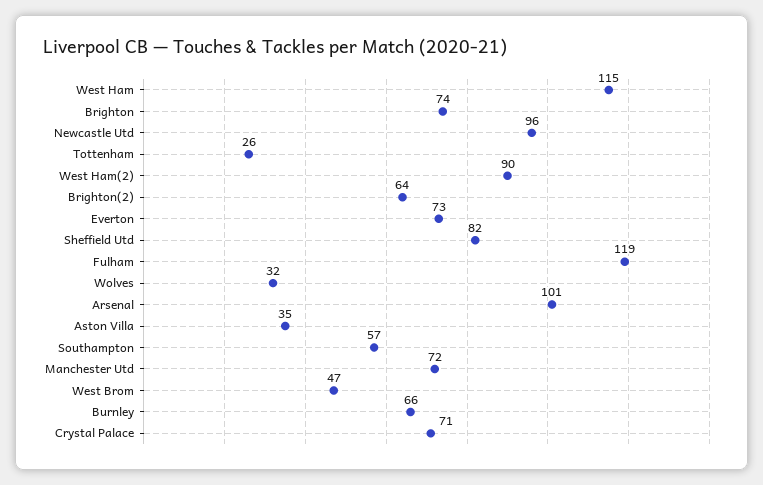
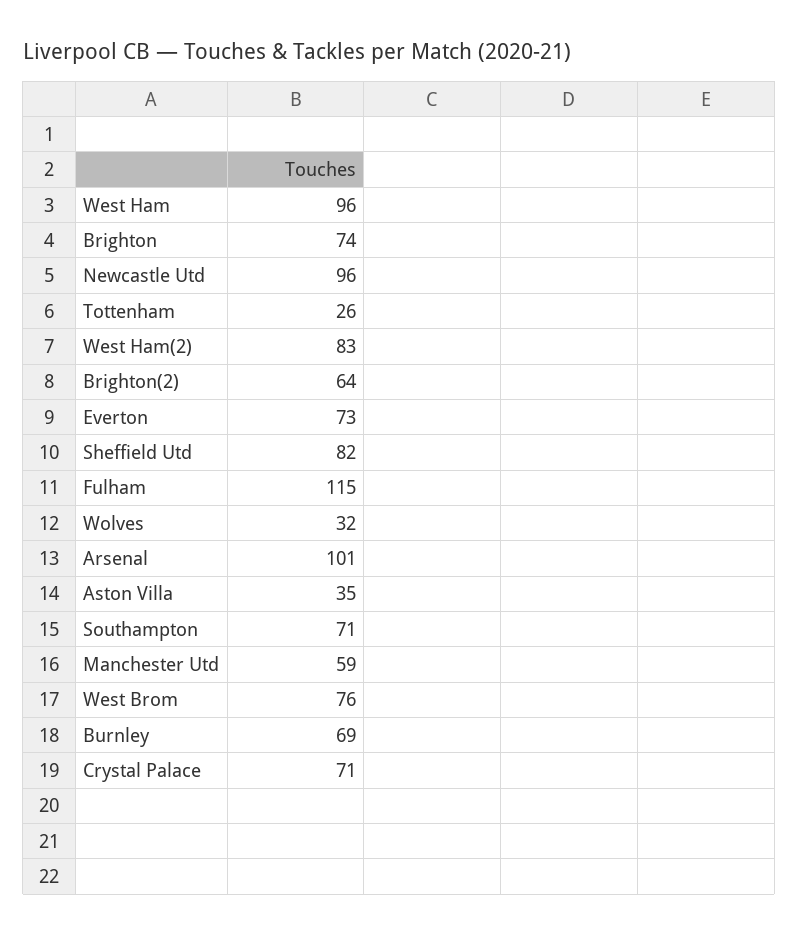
  {
-   "West Ham": 115,
+   "West Ham": 96,
    "Brighton": 74,
    "Newcastle Utd": 96,
    "Tottenham": 26,
-   "West Ham(2)": 90,
+   "West Ham(2)": 83,
    "Brighton(2)": 64,
    "Everton": 73,
    "Sheffield Utd": 82,
-   "Fulham": 119,
+   "Fulham": 115,
    "Wolves": 32,
    "Arsenal": 101,
    "Aston Villa": 35,
-   "Southampton": 57,
+   "Southampton": 71,
-   "Manchester Utd": 72,
+   "Manchester Utd": 59,
-   "West Brom": 47,
+   "West Brom": 76,
-   "Burnley": 66,
+   "Burnley": 69,
    "Crystal Palace": 71
  }

